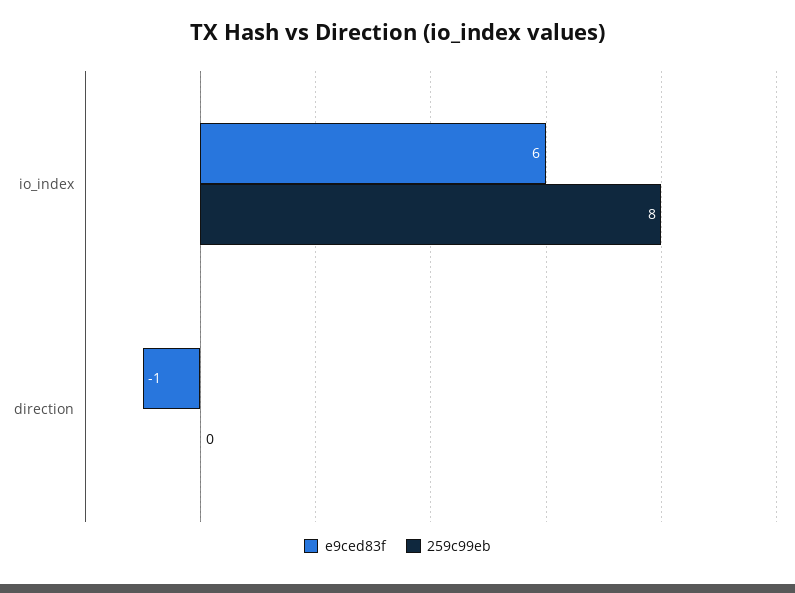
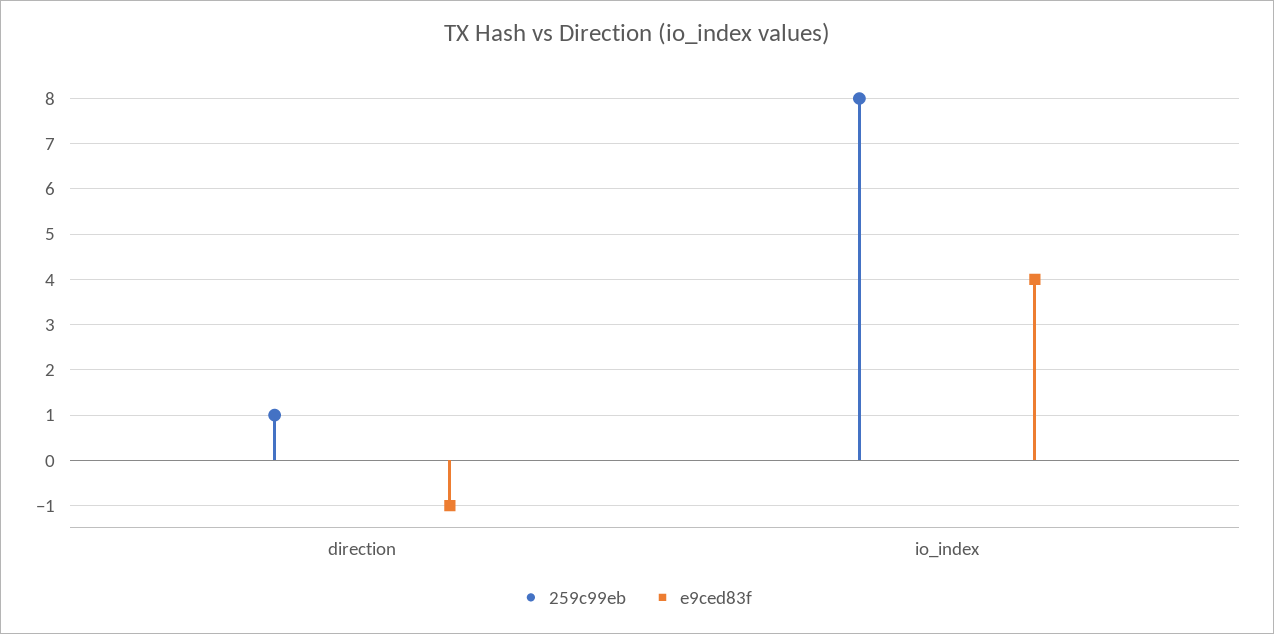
  {
    "e9ced83f": {
-     "io_index": 6,
+     "io_index": 4,
      "direction": -1
    },
    "259c99eb": {
      "io_index": 8,
-     "direction": 0
+     "direction": 1
    }
  }

